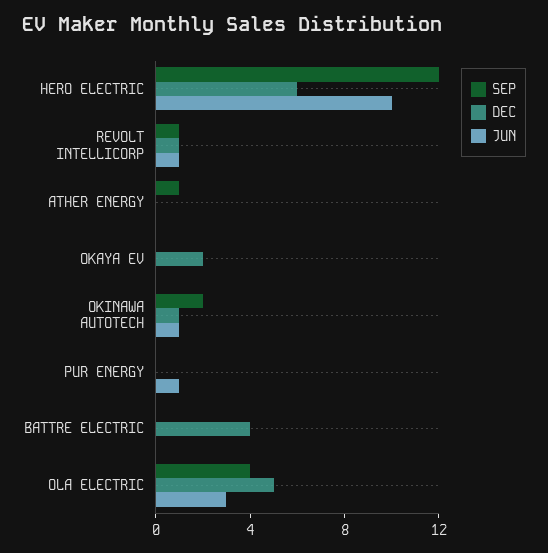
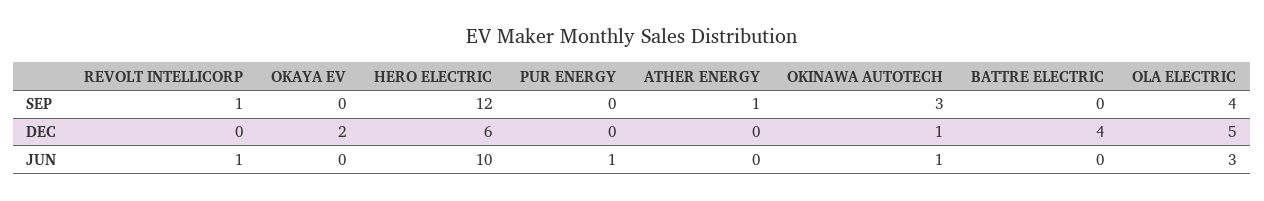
  {
    "SEP": {
      "HERO ELECTRIC": 12,
      "REVOLT INTELLICORP": 1,
      "ATHER ENERGY": 1,
      "OKAYA EV": 0,
-     "OKINAWA AUTOTECH": 2,
+     "OKINAWA AUTOTECH": 3,
      "PUR ENERGY": 0,
      "BATTRE ELECTRIC": 0,
      "OLA ELECTRIC": 4
    },
    "DEC": {
      "HERO ELECTRIC": 6,
-     "REVOLT INTELLICORP": 1,
+     "REVOLT INTELLICORP": 0,
      "ATHER ENERGY": 0,
      "OKAYA EV": 2,
      "OKINAWA AUTOTECH": 1,
      "PUR ENERGY": 0,
      "BATTRE ELECTRIC": 4,
      "OLA ELECTRIC": 5
    },
    "JUN": {
      "HERO ELECTRIC": 10,
      "REVOLT INTELLICORP": 1,
      "ATHER ENERGY": 0,
      "OKAYA EV": 0,
      "OKINAWA AUTOTECH": 1,
      "PUR ENERGY": 1,
      "BATTRE ELECTRIC": 0,
      "OLA ELECTRIC": 3
    }
  }

